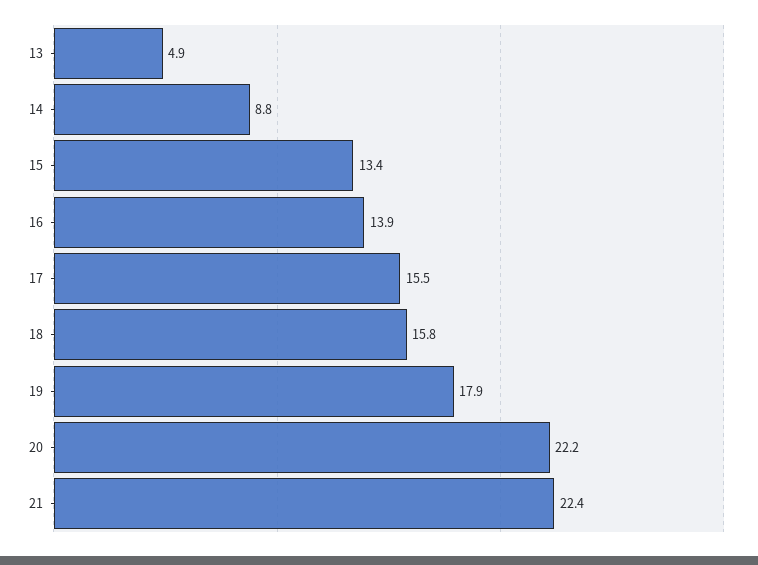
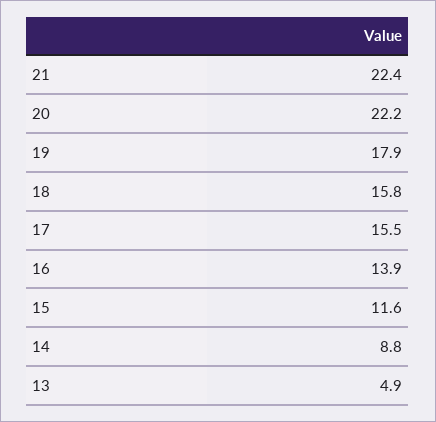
  {
    "13": 4.9,
    "14": 8.8,
-   "15": 13.4,
+   "15": 11.6,
    "16": 13.9,
    "17": 15.5,
    "18": 15.8,
    "19": 17.9,
    "20": 22.2,
    "21": 22.4
  }

